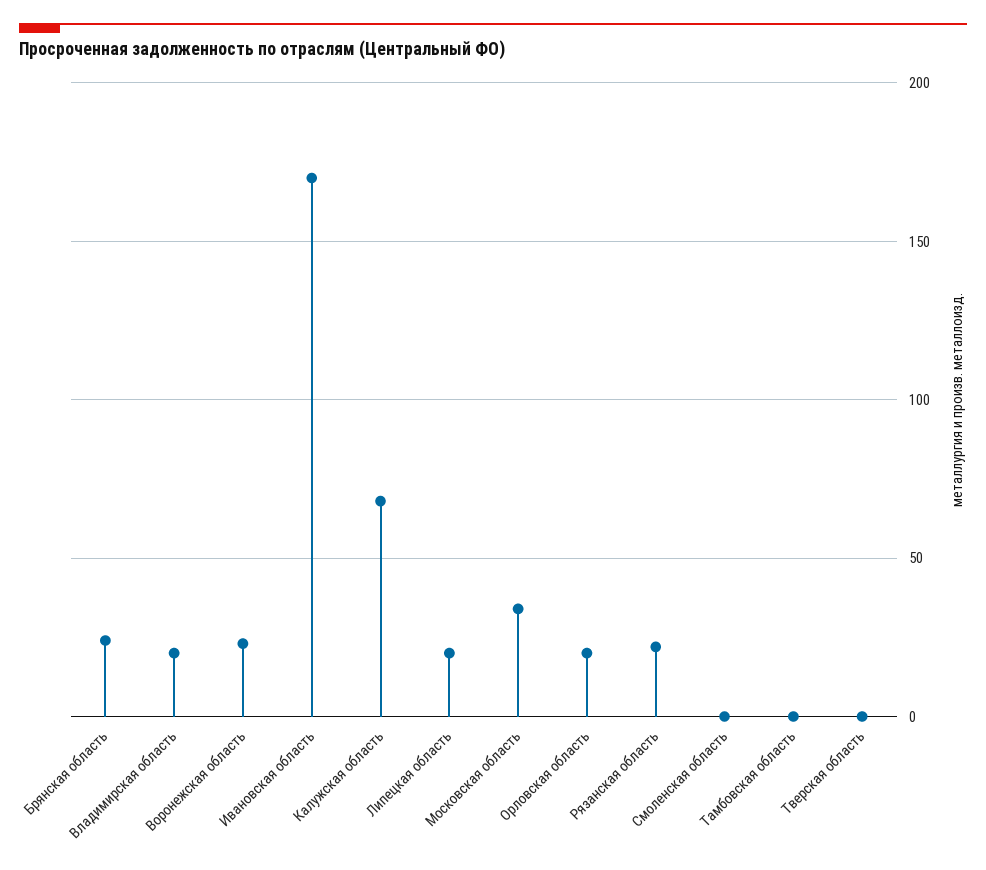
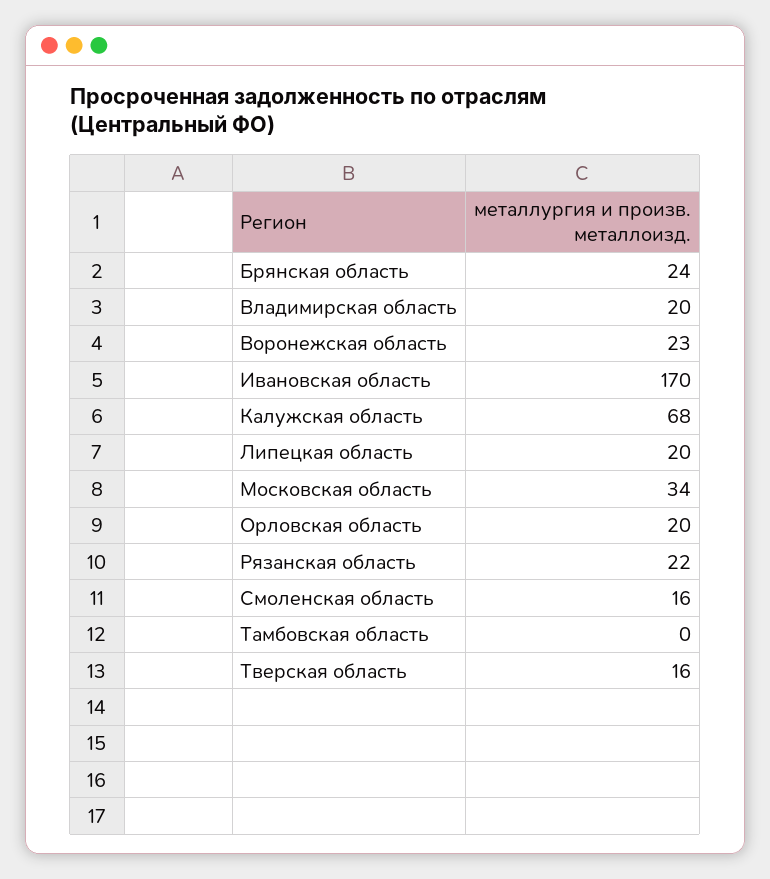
  {
    "Брянская область": 24,
    "Владимирская область": 20,
    "Воронежская область": 23,
    "Ивановская область": 170,
    "Калужская область": 68,
    "Липецкая область": 20,
    "Московская область": 34,
    "Орловская область": 20,
    "Рязанская область": 22,
-   "Смоленская область": 0,
+   "Смоленская область": 16,
    "Тамбовская область": 0,
-   "Тверская область": 0
+   "Тверская область": 16
  }

